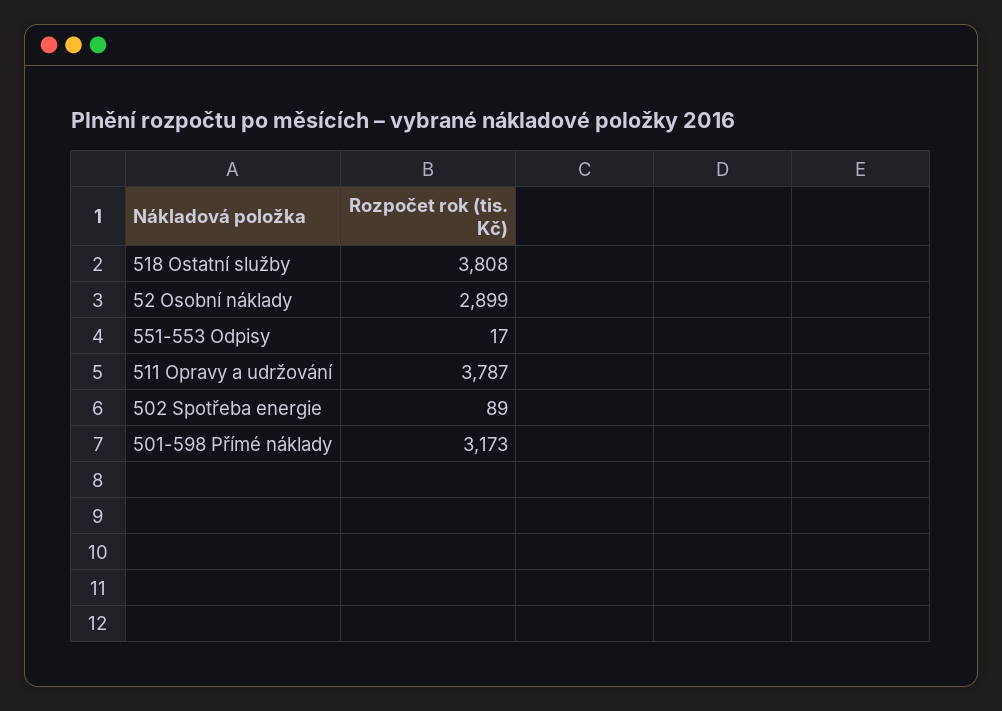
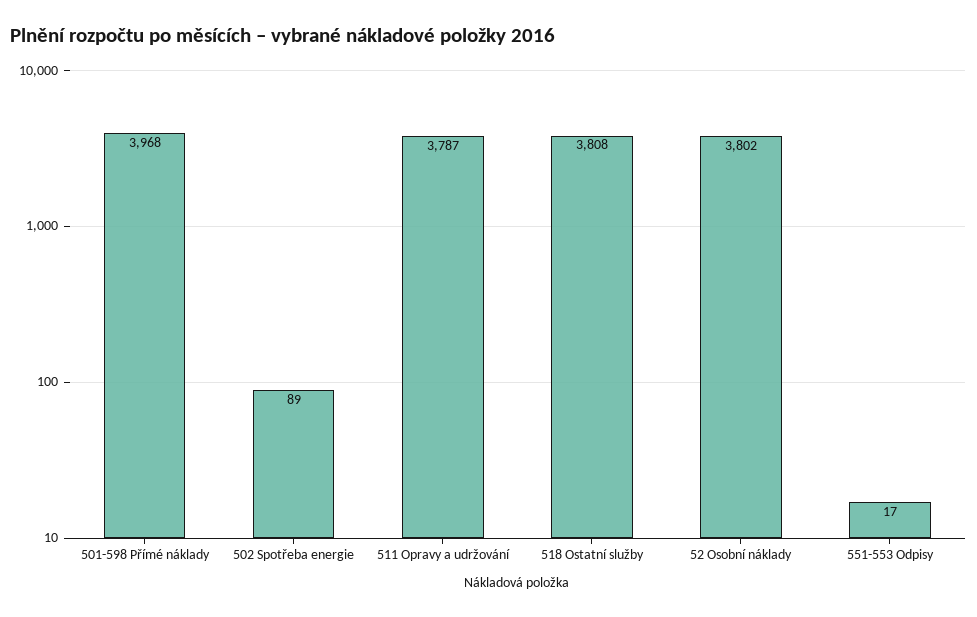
  {
    "518 Ostatní služby": 3808,
-   "52 Osobní náklady": 2899,
+   "52 Osobní náklady": 3802,
    "551-553 Odpisy": 17,
    "511 Opravy a udržování": 3787,
    "502 Spotřeba energie": 89,
-   "501-598 Přímé náklady": 3173
+   "501-598 Přímé náklady": 3968
  }

